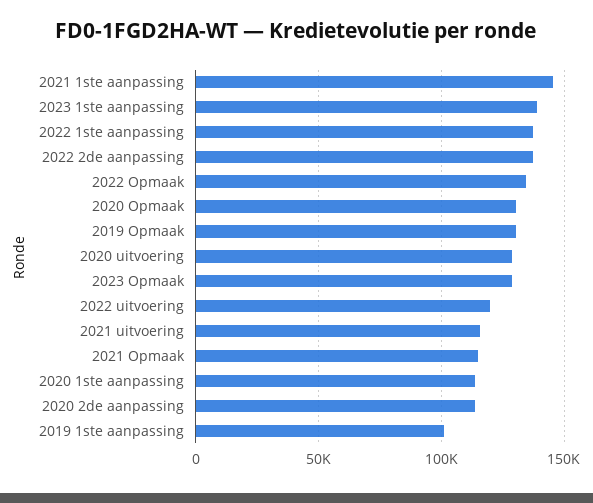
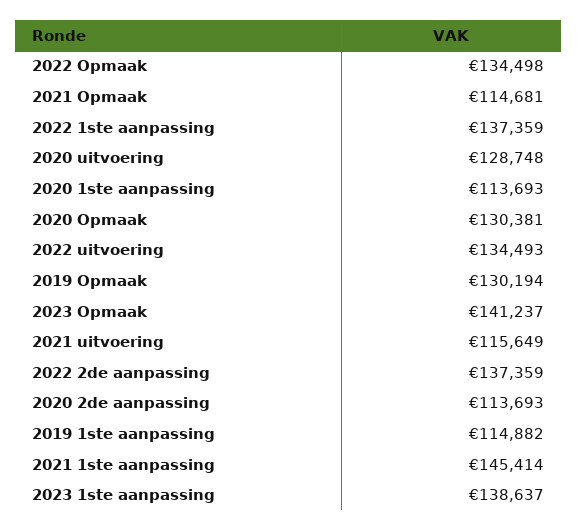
  {
    "2021 1ste aanpassing": 145414,
    "2023 1ste aanpassing": 138637,
    "2022 1ste aanpassing": 137359,
    "2022 2de aanpassing": 137359,
    "2022 Opmaak": 134498,
    "2020 Opmaak": 130381,
    "2019 Opmaak": 130194,
    "2020 uitvoering": 128748,
-   "2023 Opmaak": 130000,
+   "2023 Opmaak": 141237,
-   "2022 uitvoering": 120000,
+   "2022 uitvoering": 134493,
    "2021 uitvoering": 115649,
    "2021 Opmaak": 114681,
    "2020 1ste aanpassing": 113693,
    "2020 2de aanpassing": 113693,
-   "2019 1ste aanpassing": 100000
+   "2019 1ste aanpassing": 114882
  }

